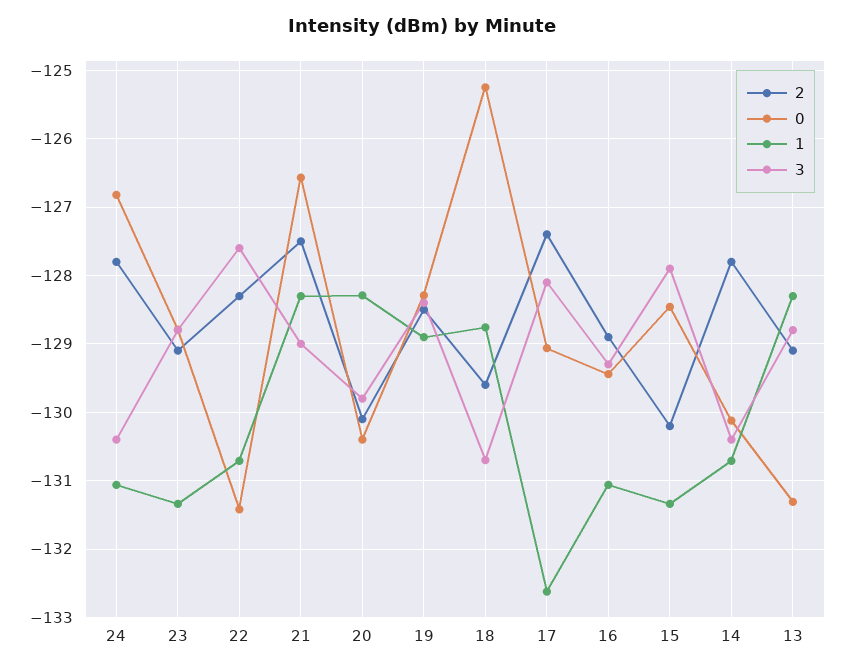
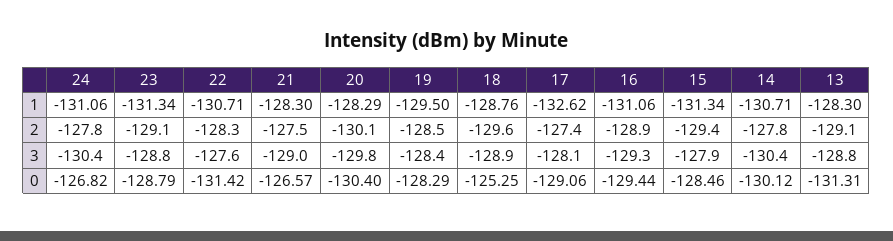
  {
    "2": {
      "24": -127.8,
      "23": -129.1,
      "22": -128.3,
      "21": -127.5,
      "20": -130.1,
      "19": -128.5,
      "18": -129.6,
      "17": -127.4,
      "16": -128.9,
-     "15": -130.2,
+     "15": -129.4,
      "14": -127.8,
      "13": -129.1
    },
    "0": {
      "24": -126.82,
      "23": -128.79,
      "22": -131.42,
      "21": -126.57,
      "20": -130.4,
      "19": -128.29,
      "18": -125.25,
      "17": -129.06,
      "16": -129.44,
      "15": -128.46,
      "14": -130.12,
      "13": -131.31
    },
    "1": {
      "24": -131.06,
      "23": -131.34,
      "22": -130.71,
      "21": -128.3,
      "20": -128.29,
-     "19": -128.9,
+     "19": -129.5,
      "18": -128.76,
      "17": -132.62,
      "16": -131.06,
      "15": -131.34,
      "14": -130.71,
      "13": -128.3
    },
    "3": {
      "24": -130.4,
      "23": -128.8,
      "22": -127.6,
      "21": -129,
      "20": -129.8,
      "19": -128.4,
-     "18": -130.7,
+     "18": -128.9,
      "17": -128.1,
      "16": -129.3,
      "15": -127.9,
      "14": -130.4,
      "13": -128.8
    }
  }

